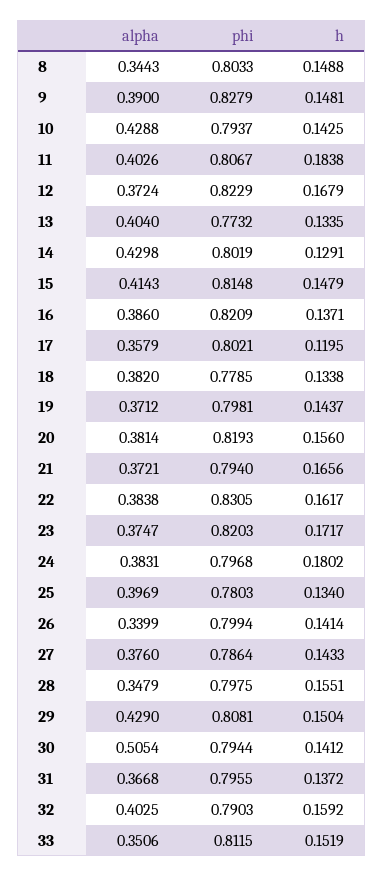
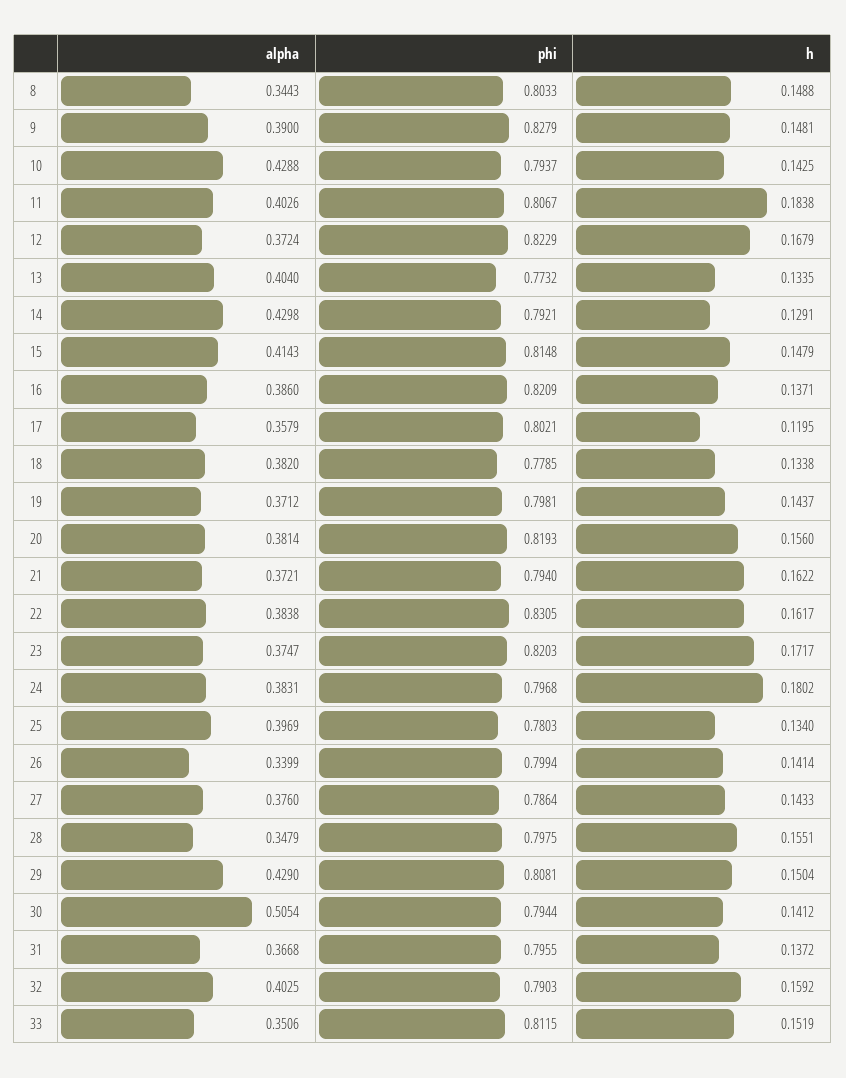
  {
    "alpha": {
      "8": 0.3443,
      "9": 0.39,
      "10": 0.4288,
      "11": 0.4026,
      "12": 0.3724,
      "13": 0.404,
      "14": 0.4298,
      "15": 0.4143,
      "16": 0.386,
      "17": 0.3579,
      "18": 0.382,
      "19": 0.3712,
      "20": 0.3814,
      "21": 0.3721,
      "22": 0.3838,
      "23": 0.3747,
      "24": 0.3831,
      "25": 0.3969,
      "26": 0.3399,
      "27": 0.376,
      "28": 0.3479,
      "29": 0.429,
      "30": 0.5054,
      "31": 0.3668,
      "32": 0.4025,
      "33": 0.3506
    },
    "phi": {
      "8": 0.8033,
      "9": 0.8279,
      "10": 0.7937,
      "11": 0.8067,
      "12": 0.8229,
      "13": 0.7732,
-     "14": 0.8019,
+     "14": 0.7921,
      "15": 0.8148,
      "16": 0.8209,
      "17": 0.8021,
      "18": 0.7785,
      "19": 0.7981,
      "20": 0.8193,
      "21": 0.794,
      "22": 0.8305,
      "23": 0.8203,
      "24": 0.7968,
      "25": 0.7803,
      "26": 0.7994,
      "27": 0.7864,
      "28": 0.7975,
      "29": 0.8081,
      "30": 0.7944,
      "31": 0.7955,
      "32": 0.7903,
      "33": 0.8115
    },
    "h": {
      "8": 0.1488,
      "9": 0.1481,
      "10": 0.1425,
      "11": 0.1838,
      "12": 0.1679,
      "13": 0.1335,
      "14": 0.1291,
      "15": 0.1479,
      "16": 0.1371,
      "17": 0.1195,
      "18": 0.1338,
      "19": 0.1437,
      "20": 0.156,
-     "21": 0.1656,
+     "21": 0.1622,
      "22": 0.1617,
      "23": 0.1717,
      "24": 0.1802,
      "25": 0.134,
      "26": 0.1414,
      "27": 0.1433,
      "28": 0.1551,
      "29": 0.1504,
      "30": 0.1412,
      "31": 0.1372,
      "32": 0.1592,
      "33": 0.1519
    }
  }

